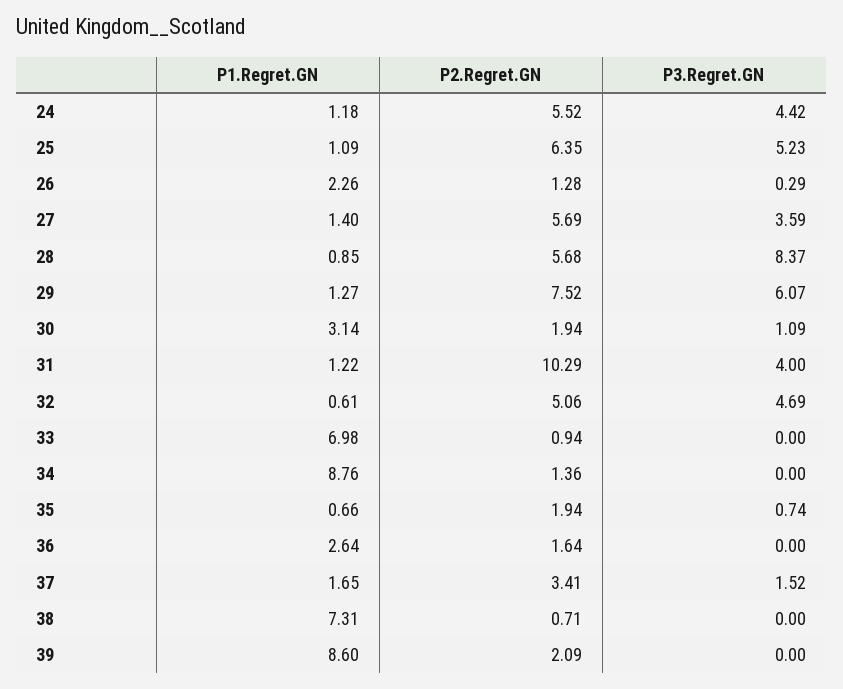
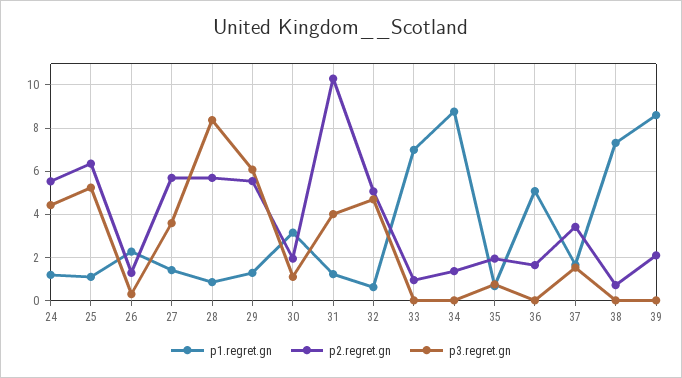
  {
    "P1.Regret.GN": {
      "24": 1.18,
      "25": 1.09,
      "26": 2.26,
      "27": 1.4,
      "28": 0.85,
      "29": 1.27,
      "30": 3.14,
      "31": 1.22,
      "32": 0.61,
      "33": 6.98,
      "34": 8.76,
      "35": 0.66,
-     "36": 2.64,
+     "36": 5,
      "37": 1.65,
      "38": 7.31,
      "39": 8.6
    },
    "P2.Regret.GN": {
      "24": 5.52,
      "25": 6.35,
      "26": 1.28,
      "27": 5.69,
      "28": 5.68,
-     "29": 7.52,
+     "29": 5.5,
      "30": 1.94,
      "31": 10.29,
      "32": 5.06,
      "33": 0.94,
      "34": 1.36,
      "35": 1.94,
      "36": 1.64,
      "37": 3.41,
      "38": 0.71,
      "39": 2.09
    },
    "P3.Regret.GN": {
      "24": 4.42,
      "25": 5.23,
      "26": 0.29,
      "27": 3.59,
      "28": 8.37,
      "29": 6.07,
      "30": 1.09,
      "31": 4,
      "32": 4.69,
      "33": 0,
      "34": 0,
      "35": 0.74,
      "36": 0,
      "37": 1.52,
      "38": 0,
      "39": 0
    }
  }

